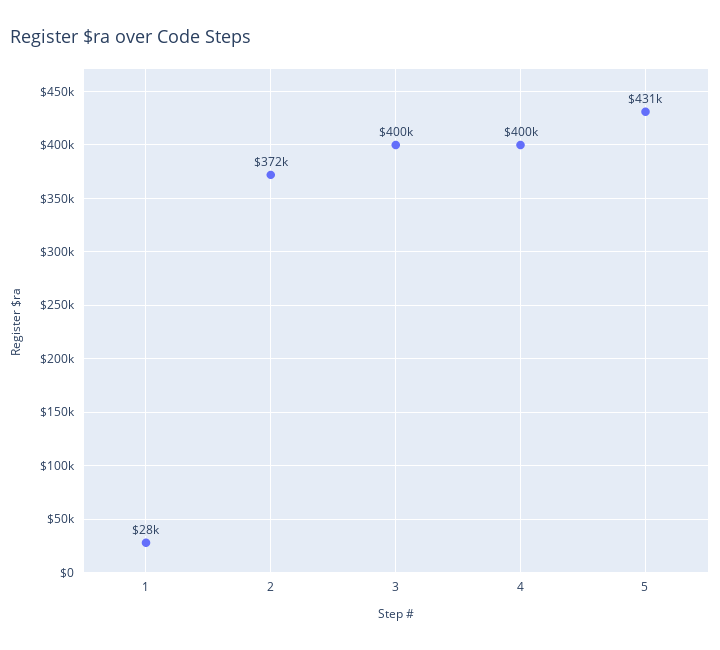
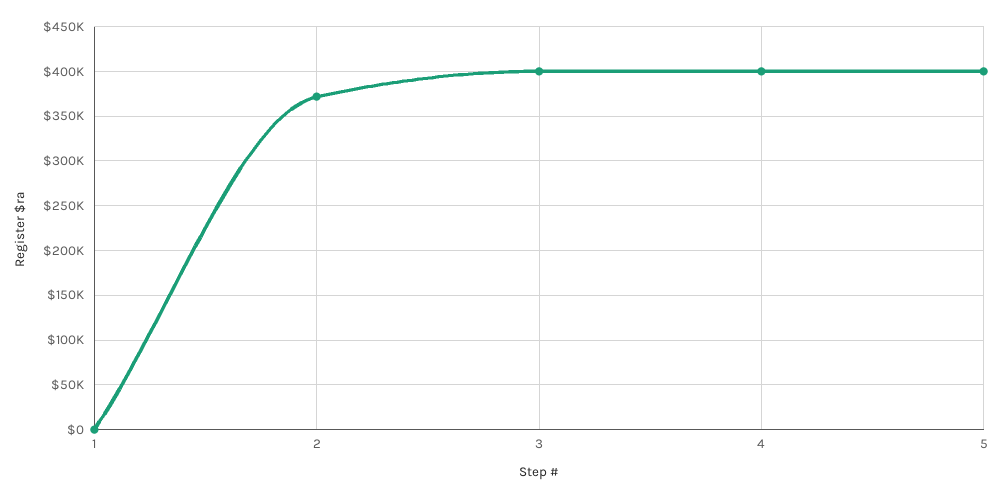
  {
-   "1": 28000,
+   "1": 0,
    "2": 372000,
    "3": 400000,
    "4": 400000,
-   "5": 431000
+   "5": 400000
  }

